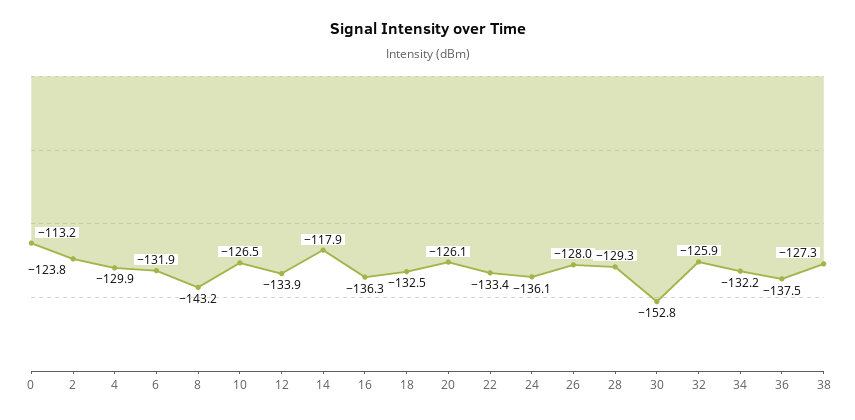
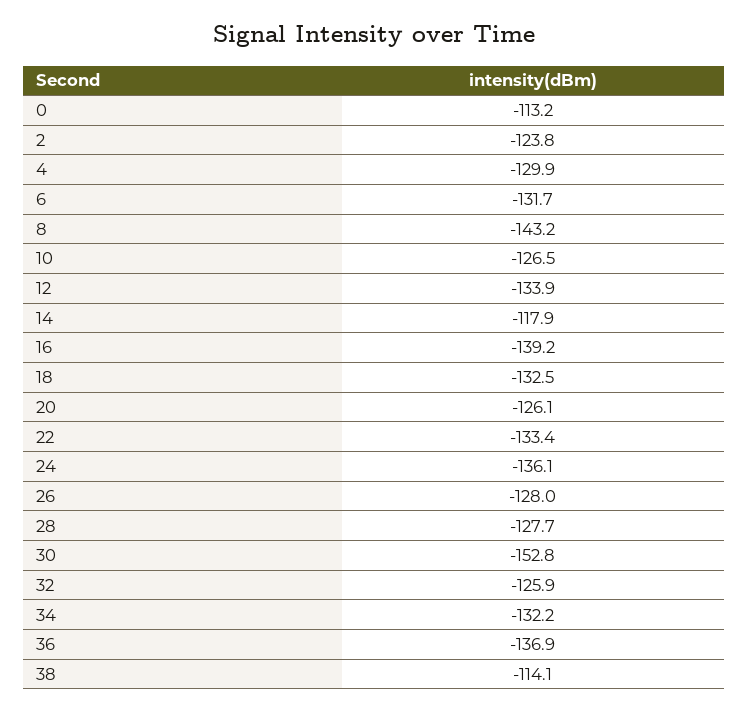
  {
    "0": -113.2,
    "2": -123.8,
    "4": -129.9,
-   "6": -131.9,
+   "6": -131.7,
    "8": -143.2,
    "10": -126.5,
    "12": -133.9,
    "14": -117.9,
-   "16": -136.3,
+   "16": -139.2,
    "18": -132.5,
    "20": -126.1,
    "22": -133.4,
    "24": -136.1,
    "26": -128,
-   "28": -129.3,
+   "28": -127.7,
    "30": -152.8,
    "32": -125.9,
    "34": -132.2,
-   "36": -137.5,
+   "36": -136.9,
-   "38": -127.3
+   "38": -114.1
  }

